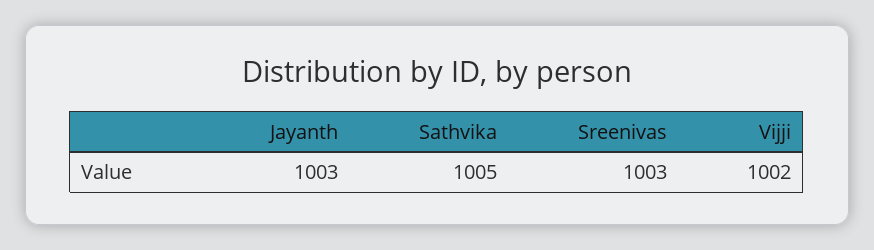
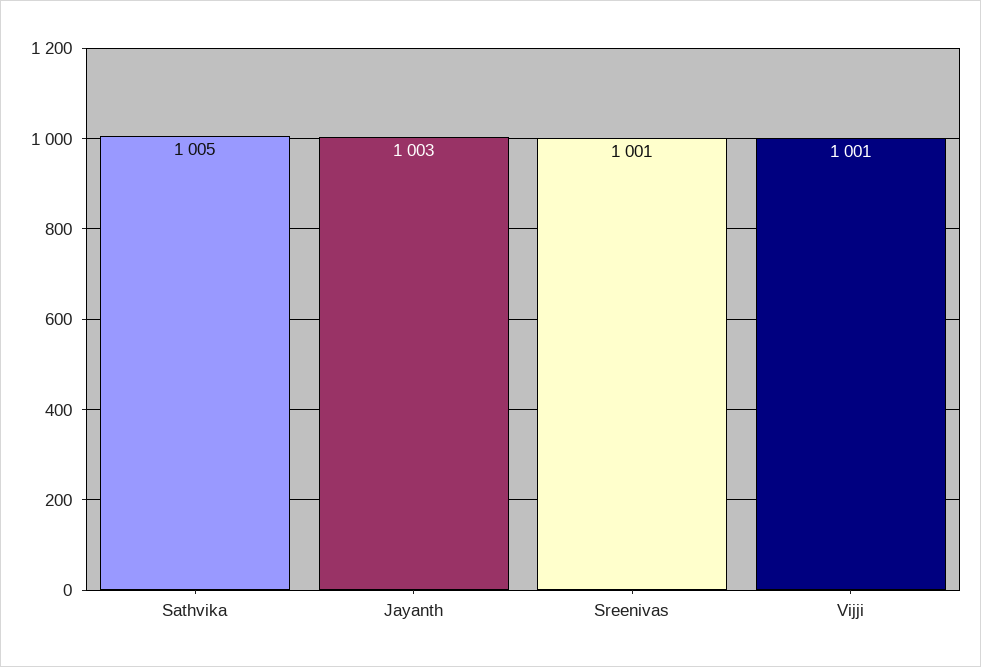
  {
    "Jayanth": 1003,
    "Sathvika": 1005,
-   "Sreenivas": 1003,
+   "Sreenivas": 1001,
-   "Vijji": 1002
+   "Vijji": 1001
  }

